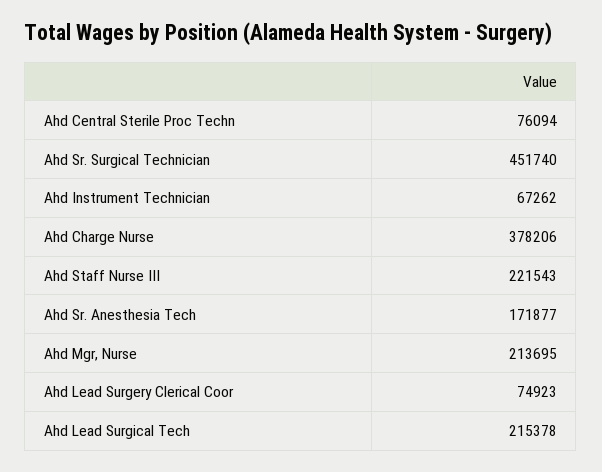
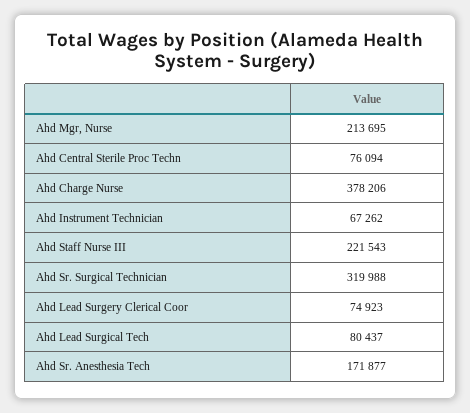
  {
    "Ahd Central Sterile Proc Techn": 76094,
-   "Ahd Sr. Surgical Technician": 451740,
+   "Ahd Sr. Surgical Technician": 319988,
    "Ahd Instrument Technician": 67262,
    "Ahd Charge Nurse": 378206,
    "Ahd Staff Nurse III": 221543,
    "Ahd Sr. Anesthesia Tech": 171877,
    "Ahd Mgr, Nurse": 213695,
    "Ahd Lead Surgery Clerical Coor": 74923,
-   "Ahd Lead Surgical Tech": 215378
+   "Ahd Lead Surgical Tech": 80437
  }

